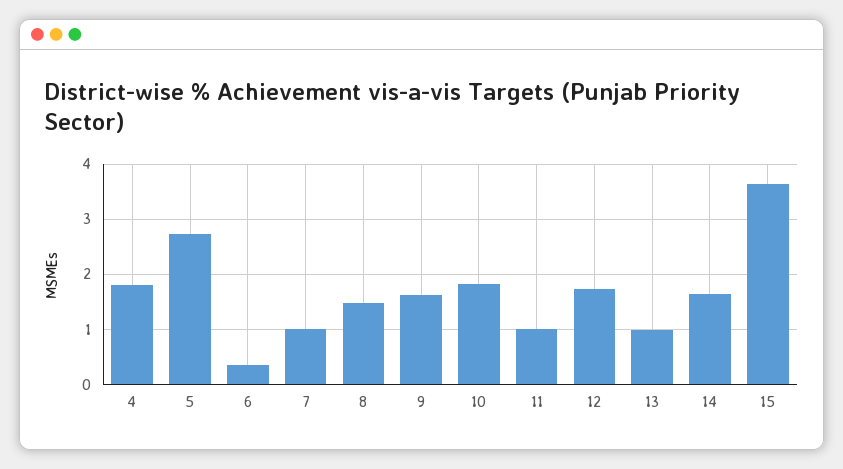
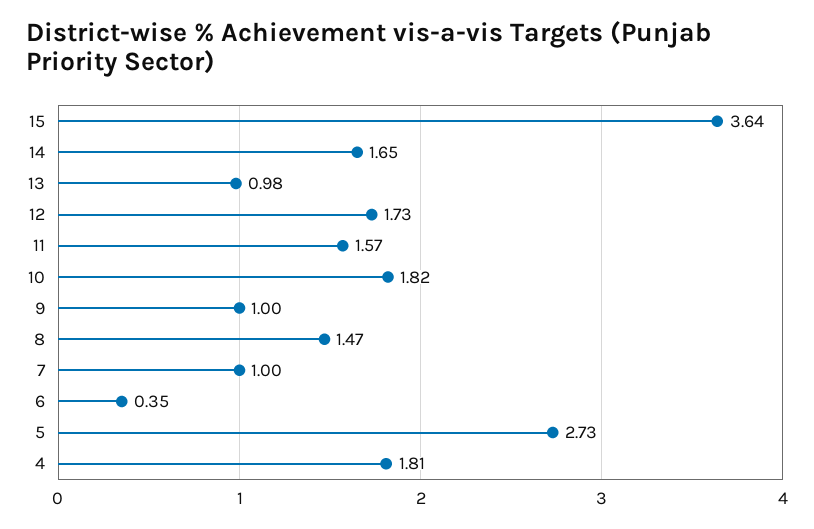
  {
    "4": 1.81,
    "5": 2.73,
    "6": 0.35,
    "7": 1,
    "8": 1.47,
-   "9": 1.6,
+   "9": 1,
    "10": 1.82,
-   "11": 1,
+   "11": 1.57,
    "12": 1.73,
    "13": 0.98,
    "14": 1.65,
    "15": 3.64
  }

